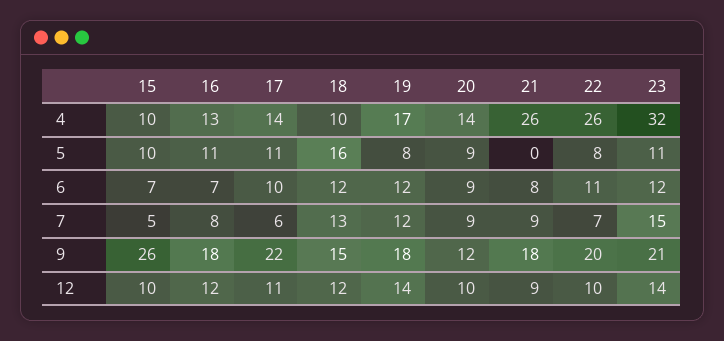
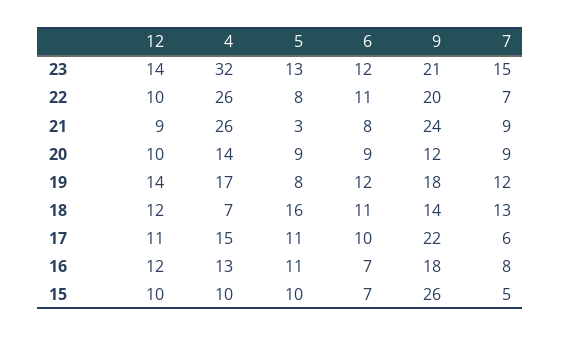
  {
    "15": {
      "4": 10,
      "5": 10,
      "6": 7,
      "7": 5,
      "9": 26,
      "12": 10
    },
    "16": {
      "4": 13,
      "5": 11,
      "6": 7,
      "7": 8,
      "9": 18,
      "12": 12
    },
    "17": {
-     "4": 14,
+     "4": 15,
      "5": 11,
      "6": 10,
      "7": 6,
      "9": 22,
      "12": 11
    },
    "18": {
-     "4": 10,
+     "4": 7,
      "5": 16,
-     "6": 12,
+     "6": 11,
      "7": 13,
-     "9": 15,
+     "9": 14,
      "12": 12
    },
    "19": {
      "4": 17,
      "5": 8,
      "6": 12,
      "7": 12,
      "9": 18,
      "12": 14
    },
    "20": {
      "4": 14,
      "5": 9,
      "6": 9,
      "7": 9,
      "9": 12,
      "12": 10
    },
    "21": {
      "4": 26,
-     "5": 0,
+     "5": 3,
      "6": 8,
      "7": 9,
-     "9": 18,
+     "9": 24,
      "12": 9
    },
    "22": {
      "4": 26,
      "5": 8,
      "6": 11,
      "7": 7,
      "9": 20,
      "12": 10
    },
    "23": {
      "4": 32,
-     "5": 11,
+     "5": 13,
      "6": 12,
      "7": 15,
      "9": 21,
      "12": 14
    }
  }

